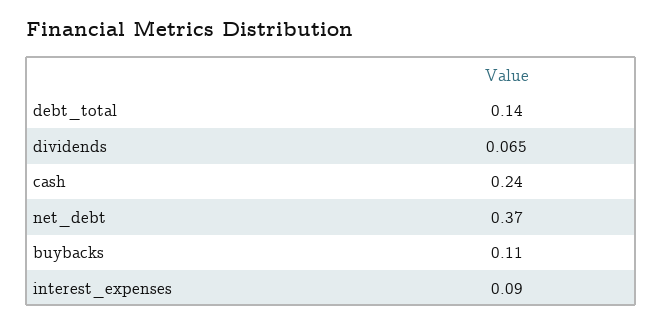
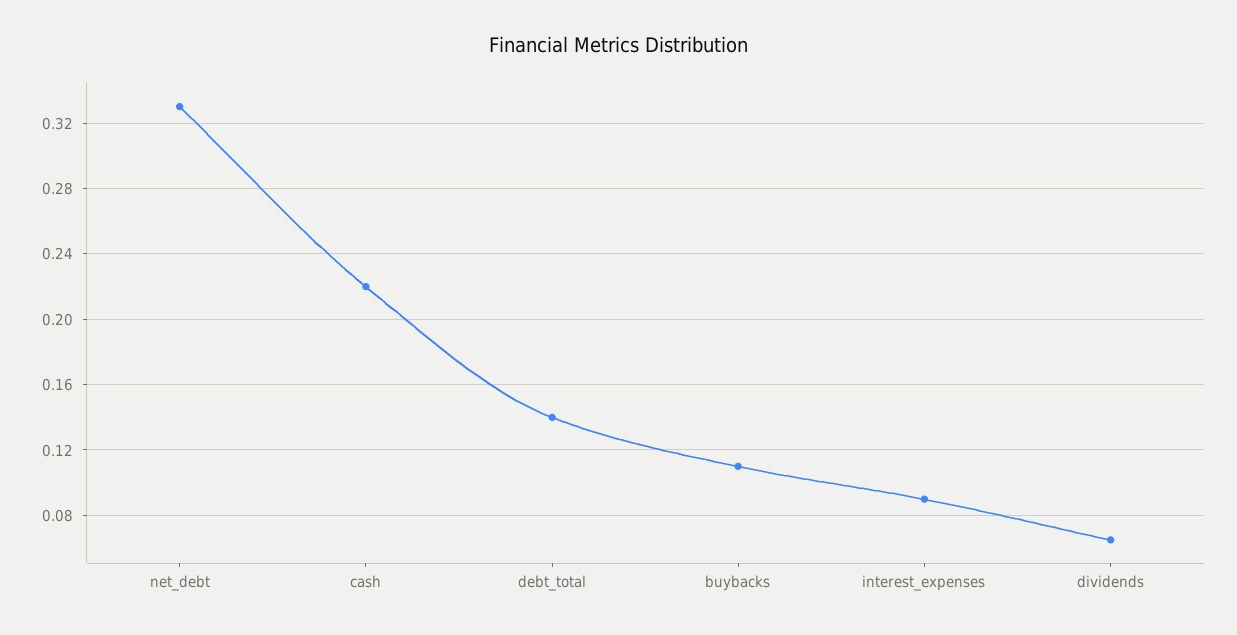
  {
    "debt_total": 0.14,
    "dividends": 0.065,
-   "cash": 0.24,
+   "cash": 0.22,
-   "net_debt": 0.37,
+   "net_debt": 0.33,
    "buybacks": 0.11,
    "interest_expenses": 0.09
  }

